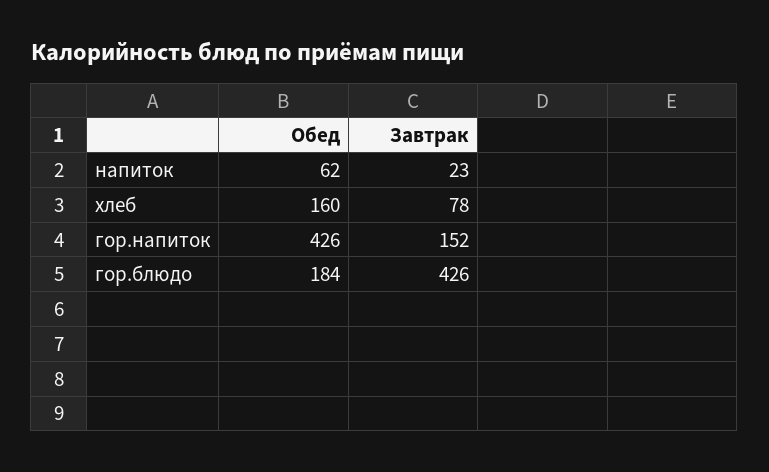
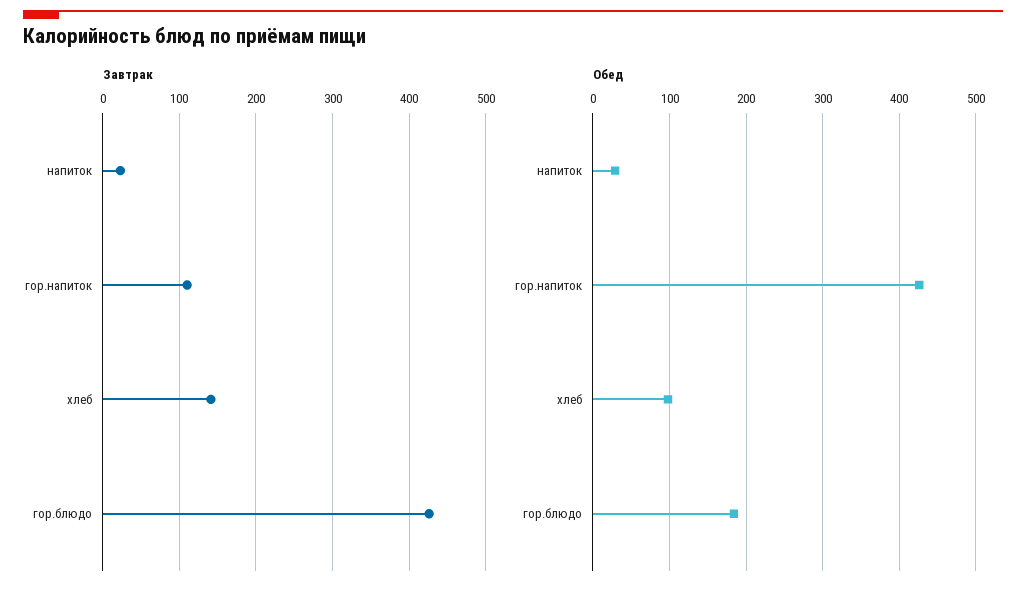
  {
    "Обед": {
-     "напиток": 62,
+     "напиток": 30,
-     "хлеб": 160,
+     "хлеб": 100,
      "гор.напиток": 426,
      "гор.блюдо": 184
    },
    "Завтрак": {
      "напиток": 23,
-     "хлеб": 78,
+     "хлеб": 140,
-     "гор.напиток": 152,
+     "гор.напиток": 110,
      "гор.блюдо": 426
    }
  }

